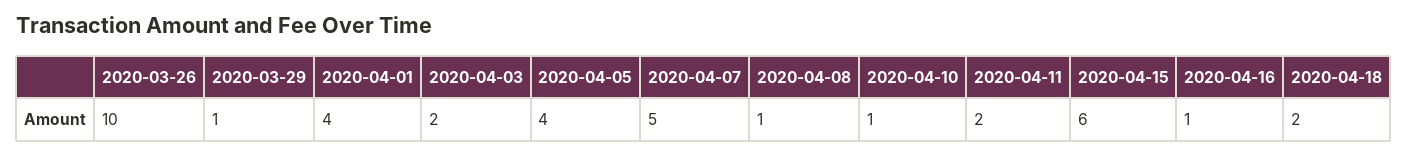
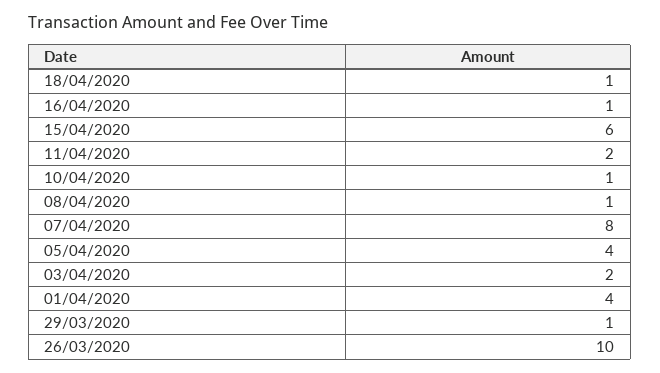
  {
    "2020-03-26": 10,
    "2020-03-29": 1,
    "2020-04-01": 4,
    "2020-04-03": 2,
    "2020-04-05": 4,
-   "2020-04-07": 5,
+   "2020-04-07": 8,
    "2020-04-08": 1,
    "2020-04-10": 1,
    "2020-04-11": 2,
    "2020-04-15": 6,
    "2020-04-16": 1,
-   "2020-04-18": 2
+   "2020-04-18": 1
  }

